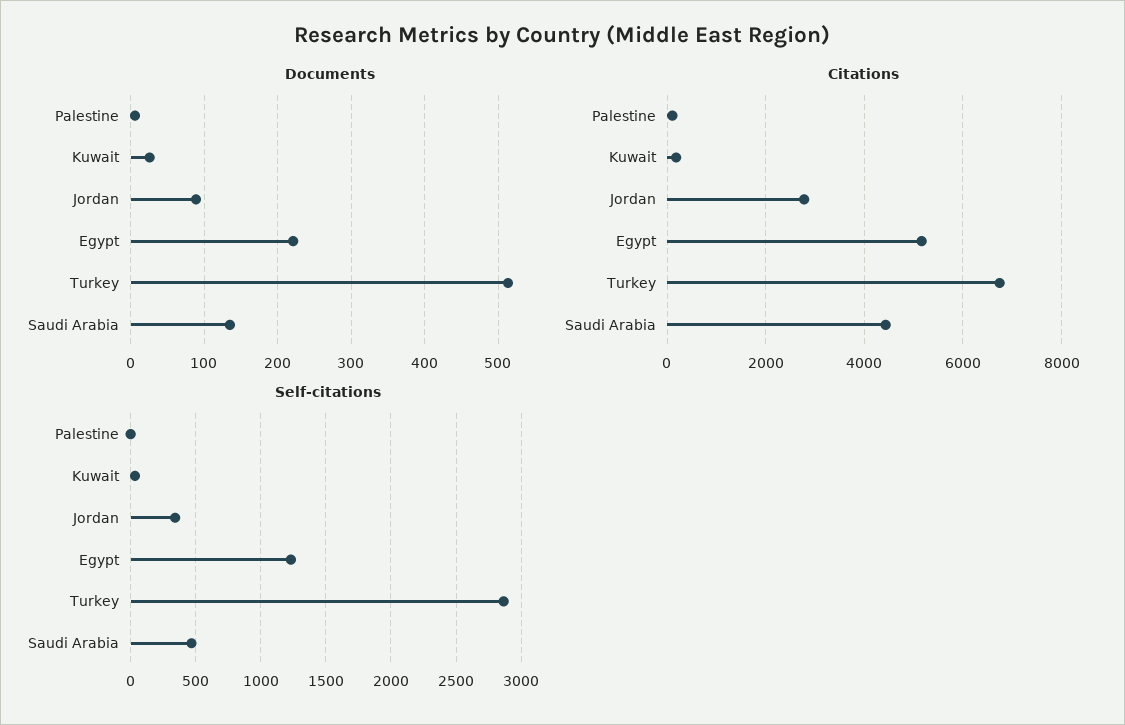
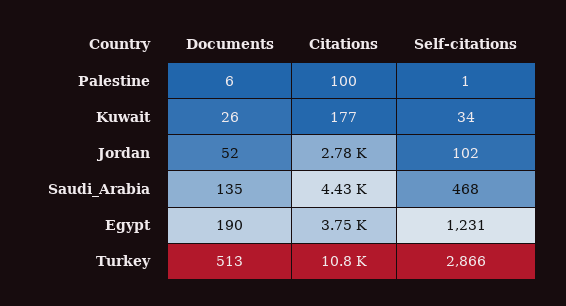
  {
    "Documents": {
      "Palestine": 6,
      "Kuwait": 26,
-     "Jordan": 90,
+     "Jordan": 52,
-     "Egypt": 220,
+     "Egypt": 190,
      "Turkey": 513,
      "Saudi Arabia": 135
    },
    "Citations": {
      "Palestine": 100,
      "Kuwait": 177,
      "Jordan": 2780,
-     "Egypt": 5200,
+     "Egypt": 3750,
-     "Turkey": 6800,
+     "Turkey": 10800,
      "Saudi Arabia": 4430
    },
    "Self-citations": {
      "Palestine": 1,
      "Kuwait": 34,
-     "Jordan": 350,
+     "Jordan": 102,
      "Egypt": 1231,
      "Turkey": 2866,
      "Saudi Arabia": 468
    }
  }

